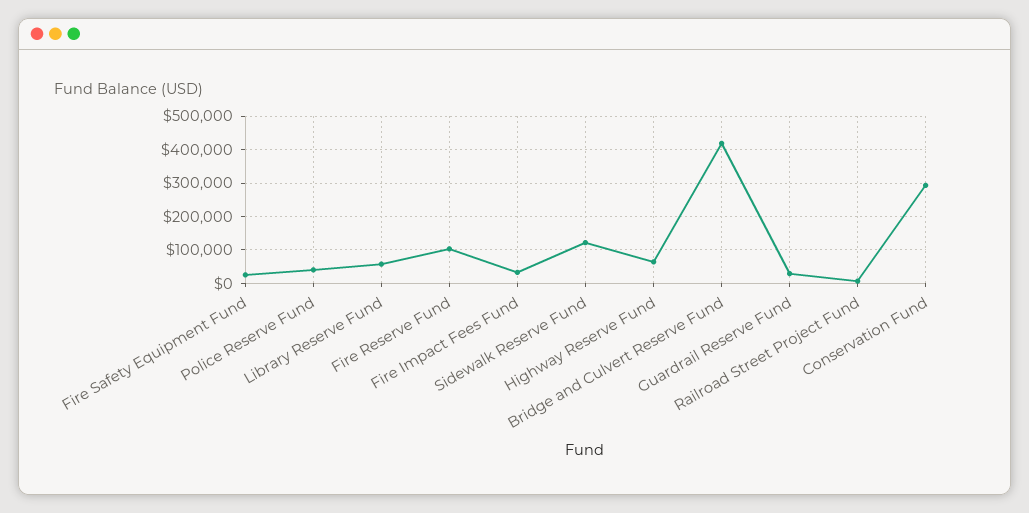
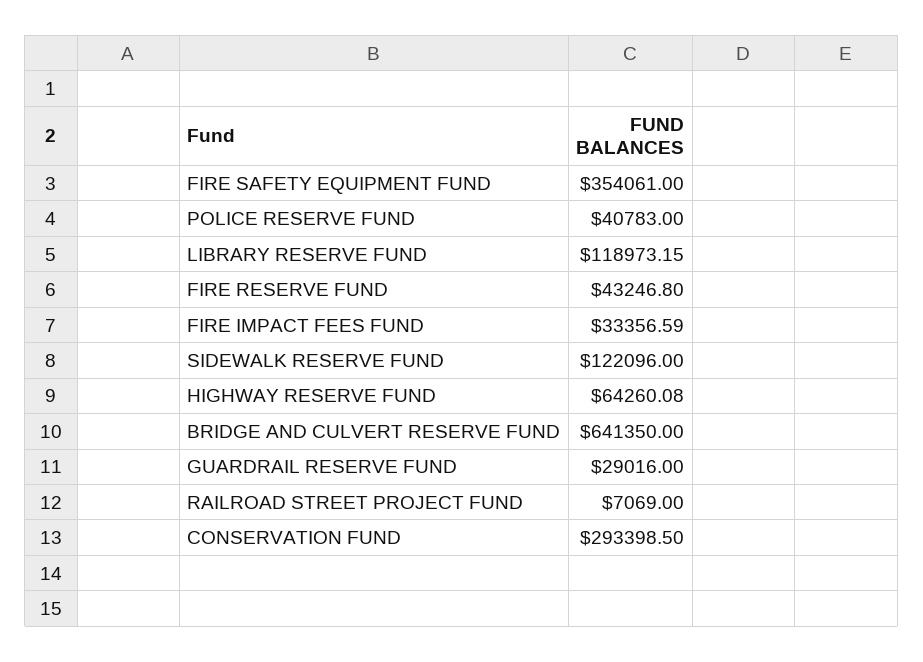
  {
-   "Fire Safety Equipment Fund": 20000,
+   "Fire Safety Equipment Fund": 354061,
    "Police Reserve Fund": 40783,
-   "Library Reserve Fund": 60000,
+   "Library Reserve Fund": 118973.15,
-   "Fire Reserve Fund": 100000,
+   "Fire Reserve Fund": 43246.8,
    "Fire Impact Fees Fund": 33356.59,
    "Sidewalk Reserve Fund": 122096,
    "Highway Reserve Fund": 64260.08,
-   "Bridge and Culvert Reserve Fund": 420000,
+   "Bridge and Culvert Reserve Fund": 641350,
    "Guardrail Reserve Fund": 29016,
    "Railroad Street Project Fund": 7069,
    "Conservation Fund": 293398.5
  }

